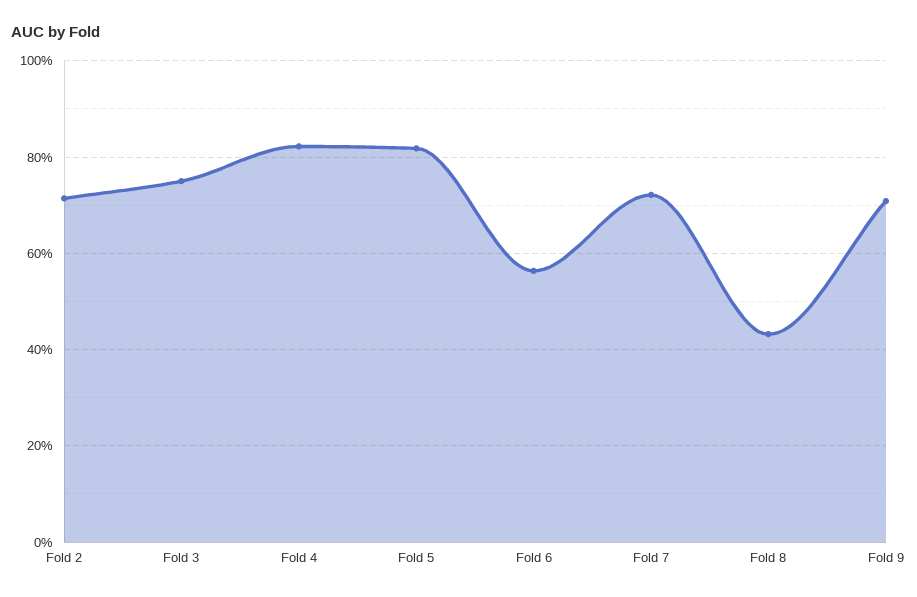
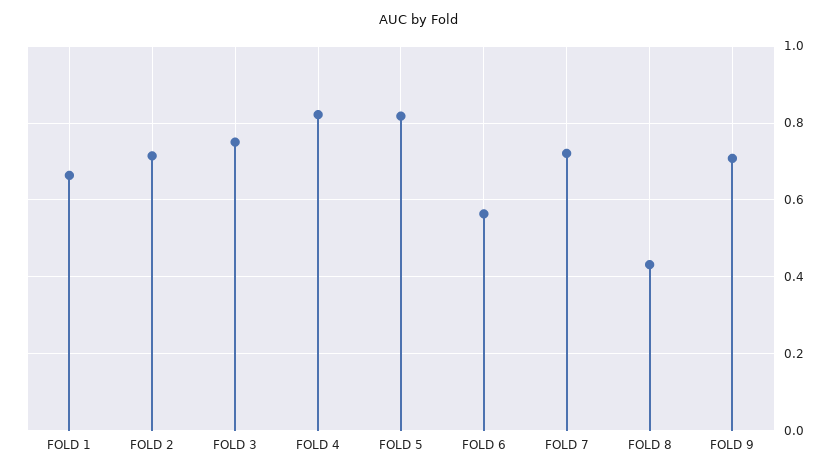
  {
    "Fold 2": 0.72,
    "Fold 3": 0.76,
    "Fold 4": 0.82,
    "Fold 5": 0.82,
    "Fold 6": 0.56,
    "Fold 7": 0.72,
    "Fold 8": 0.44,
-   "Fold 9": 0.7
+   "Fold 9": 0.7,
+   "FOLD 1": 0.66
  }

